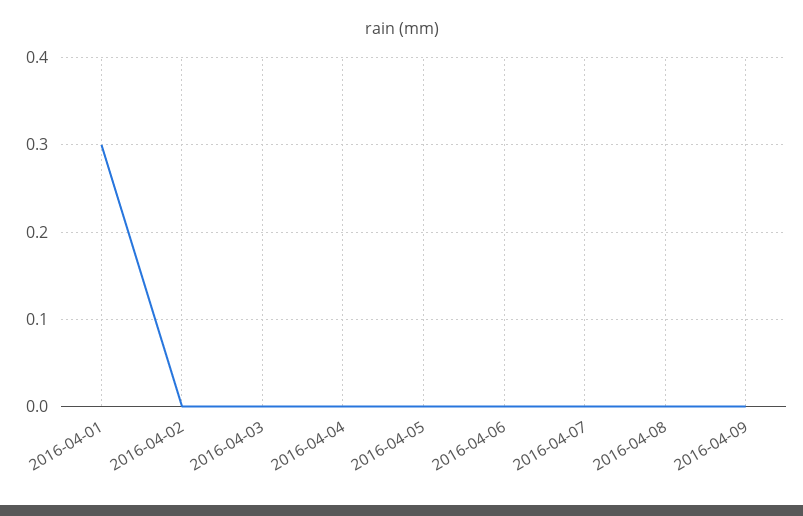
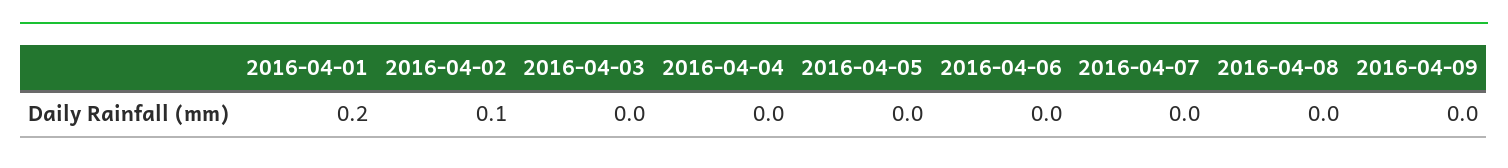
  {
-   "2016-04-01": 0.3,
+   "2016-04-01": 0.2,
-   "2016-04-02": 0,
+   "2016-04-02": 0.1,
    "2016-04-03": 0,
    "2016-04-04": 0,
    "2016-04-05": 0,
    "2016-04-06": 0,
    "2016-04-07": 0,
    "2016-04-08": 0,
    "2016-04-09": 0
  }

